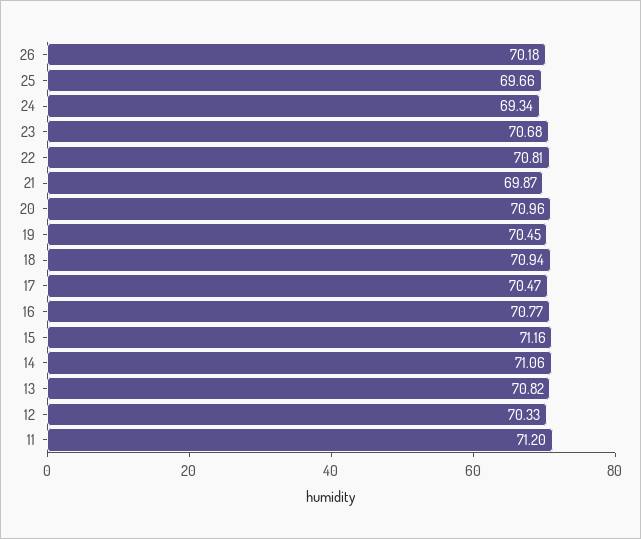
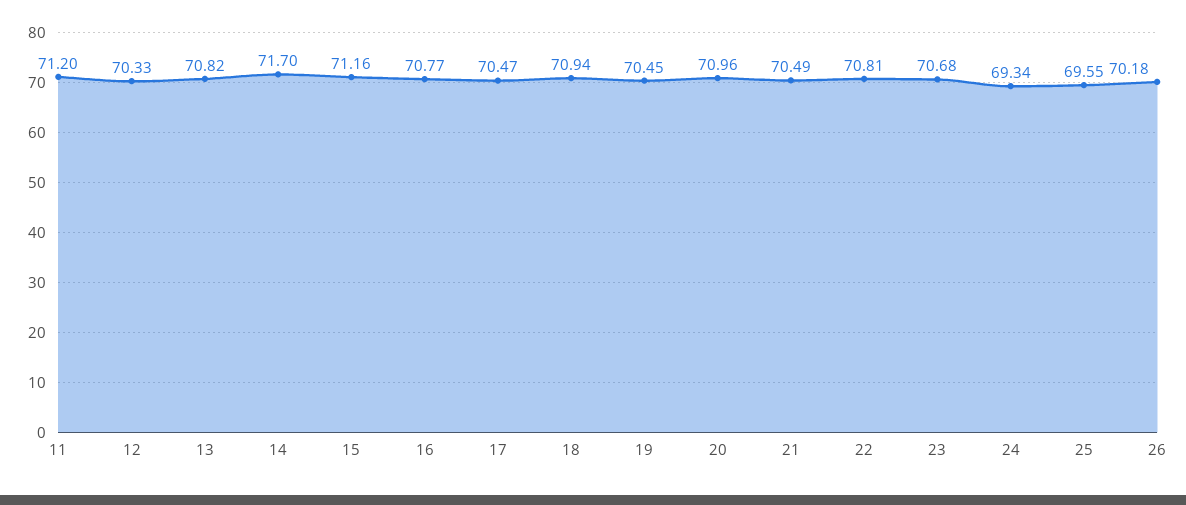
  {
    "26": 70.18,
-   "25": 69.66,
+   "25": 69.55,
    "24": 69.34,
    "23": 70.68,
    "22": 70.81,
-   "21": 69.87,
+   "21": 70.49,
    "20": 70.96,
    "19": 70.45,
    "18": 70.94,
    "17": 70.47,
    "16": 70.77,
    "15": 71.16,
-   "14": 71.06,
+   "14": 71.7,
    "13": 70.82,
    "12": 70.33,
    "11": 71.2
  }

